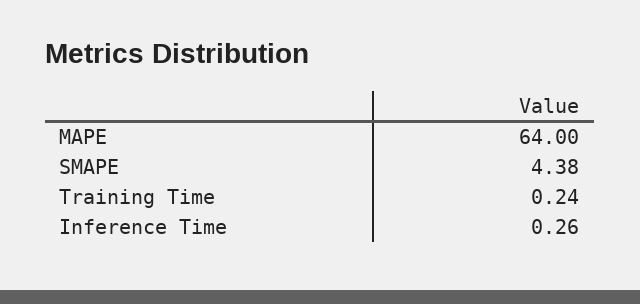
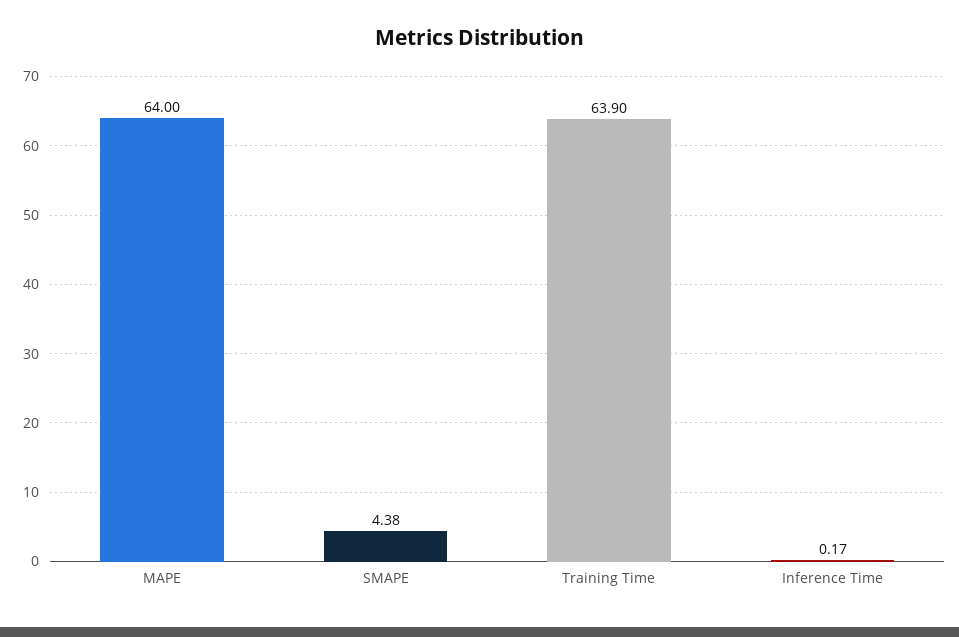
  {
    "MAPE": 64,
    "SMAPE": 4.38,
-   "Training Time": 0.24,
+   "Training Time": 63.9,
-   "Inference Time": 0.26
+   "Inference Time": 0.17
  }

